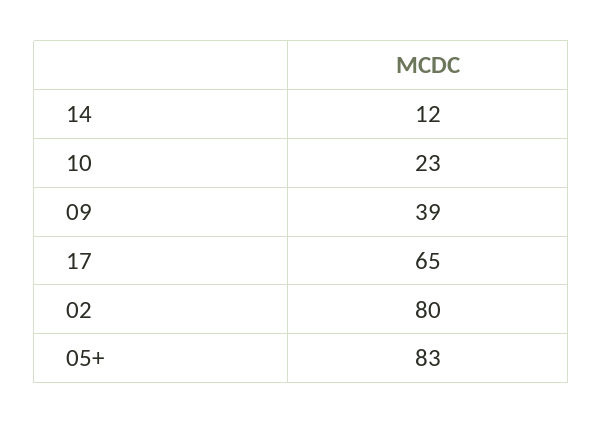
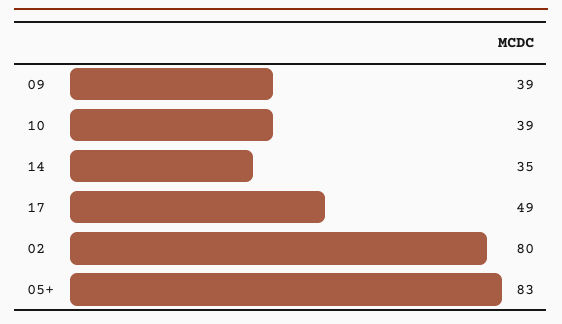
  {
-   "14": 12,
+   "14": 35,
-   "10": 23,
+   "10": 39,
    "09": 39,
-   "17": 65,
+   "17": 49,
    "02": 80,
    "05+": 83
  }

